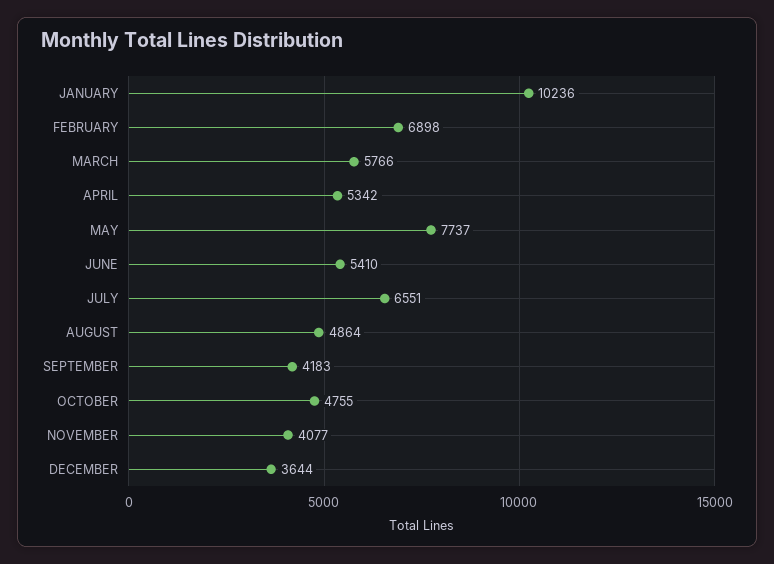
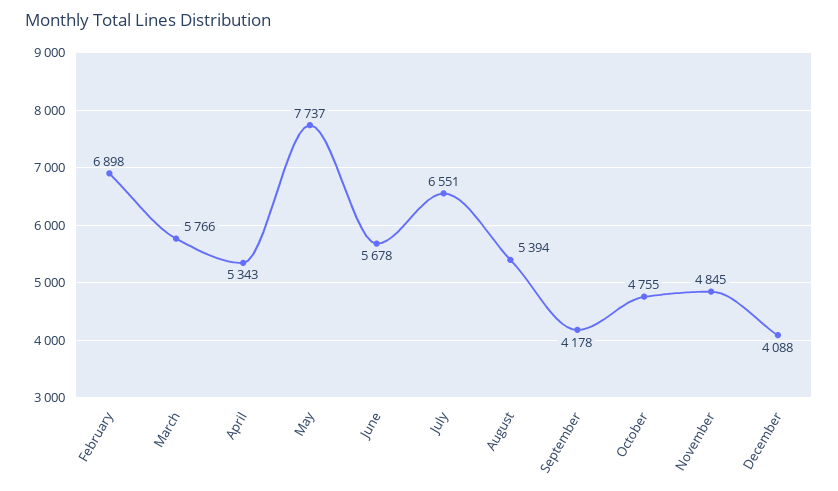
  {
-   "JANUARY": 10236,
    "FEBRUARY": 6898,
    "MARCH": 5766,
-   "APRIL": 5342,
+   "APRIL": 5343,
    "MAY": 7737,
-   "JUNE": 5410,
+   "JUNE": 5678,
    "JULY": 6551,
-   "AUGUST": 4864,
+   "AUGUST": 5394,
-   "SEPTEMBER": 4183,
+   "SEPTEMBER": 4178,
    "OCTOBER": 4755,
-   "NOVEMBER": 4077,
+   "NOVEMBER": 4845,
-   "DECEMBER": 3644
+   "DECEMBER": 4088
  }

